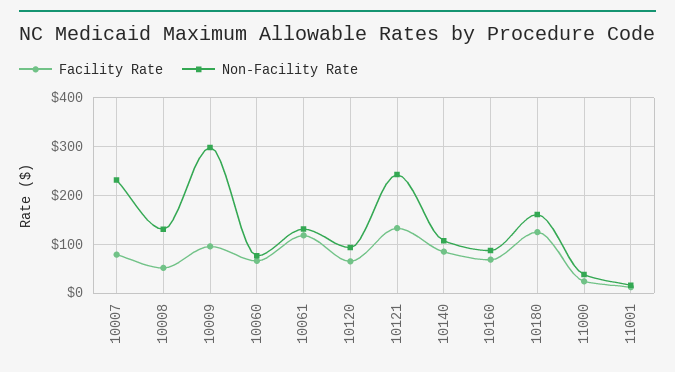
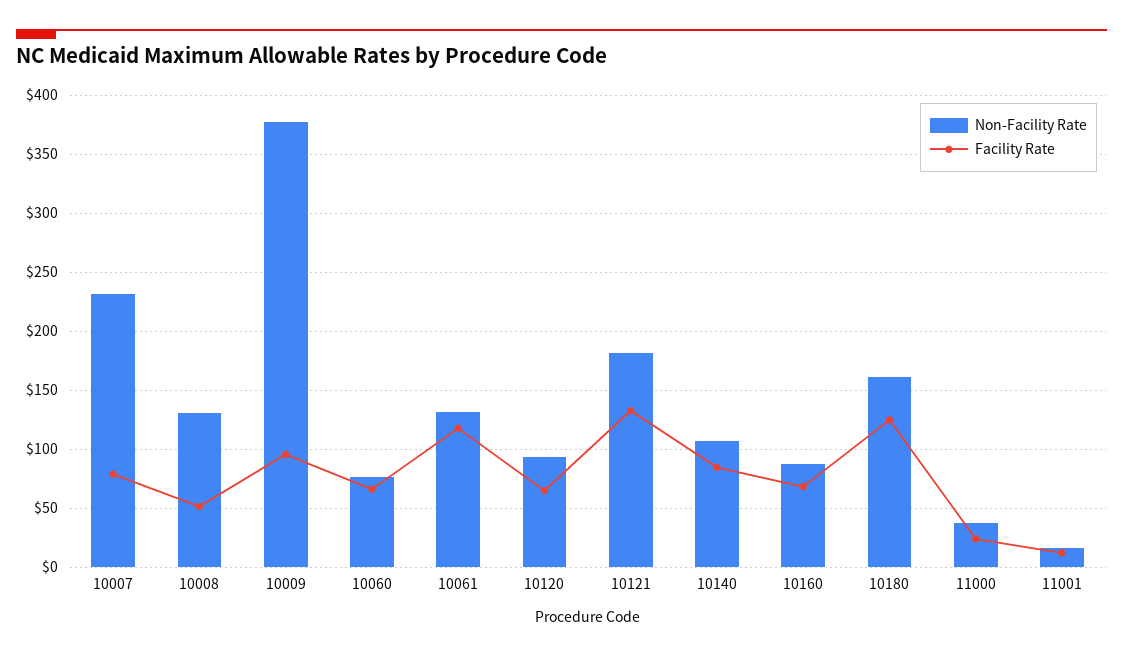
  {
    "Facility Rate": {
      "10007": 80,
      "10008": 50,
      "10009": 100,
      "10060": 70,
      "10061": 120,
      "10120": 60,
      "10121": 130,
      "10140": 80,
      "10160": 70,
      "10180": 120,
      "11000": 20,
      "11001": 10
    },
    "Non-Facility Rate": {
      "10007": 230,
      "10008": 130,
-     "10009": 300,
+     "10009": 380,
      "10060": 80,
      "10061": 130,
      "10120": 90,
-     "10121": 240,
+     "10121": 180,
      "10140": 110,
      "10160": 90,
      "10180": 160,
      "11000": 40,
      "11001": 20
    }
  }

